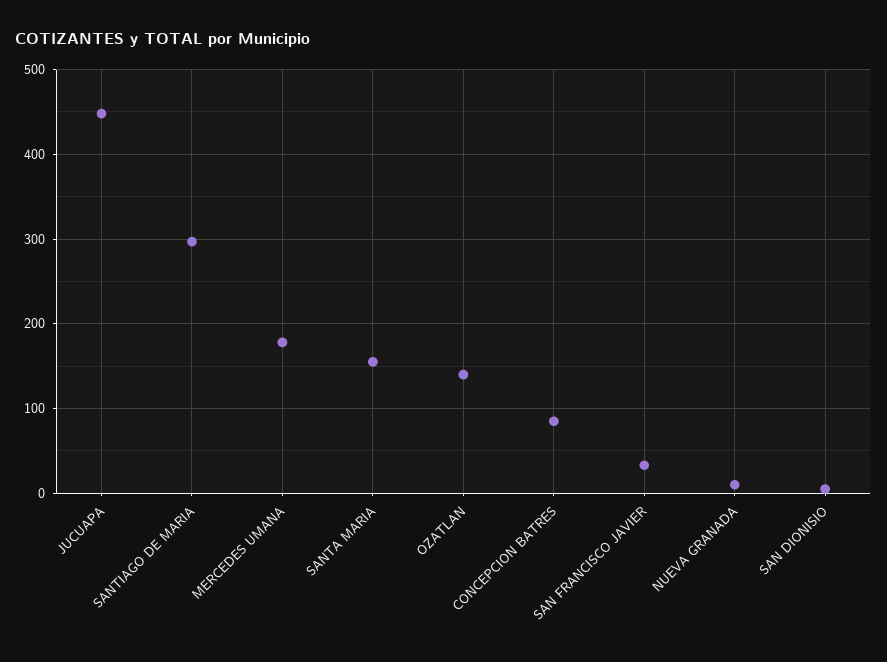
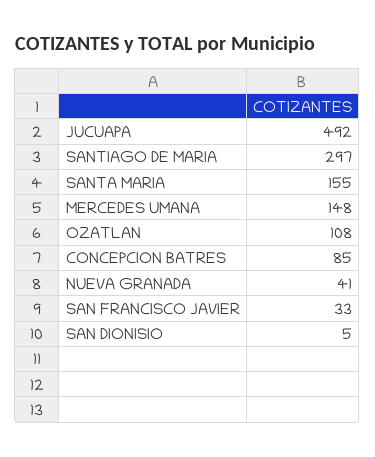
  {
-   "JUCUAPA": 450,
+   "JUCUAPA": 492,
    "SANTIAGO DE MARIA": 297,
-   "MERCEDES UMANA": 180,
+   "MERCEDES UMANA": 148,
    "SANTA MARIA": 155,
-   "OZATLAN": 140,
+   "OZATLAN": 108,
    "CONCEPCION BATRES": 85,
    "SAN FRANCISCO JAVIER": 33,
-   "NUEVA GRANADA": 10,
+   "NUEVA GRANADA": 41,
    "SAN DIONISIO": 5
  }

